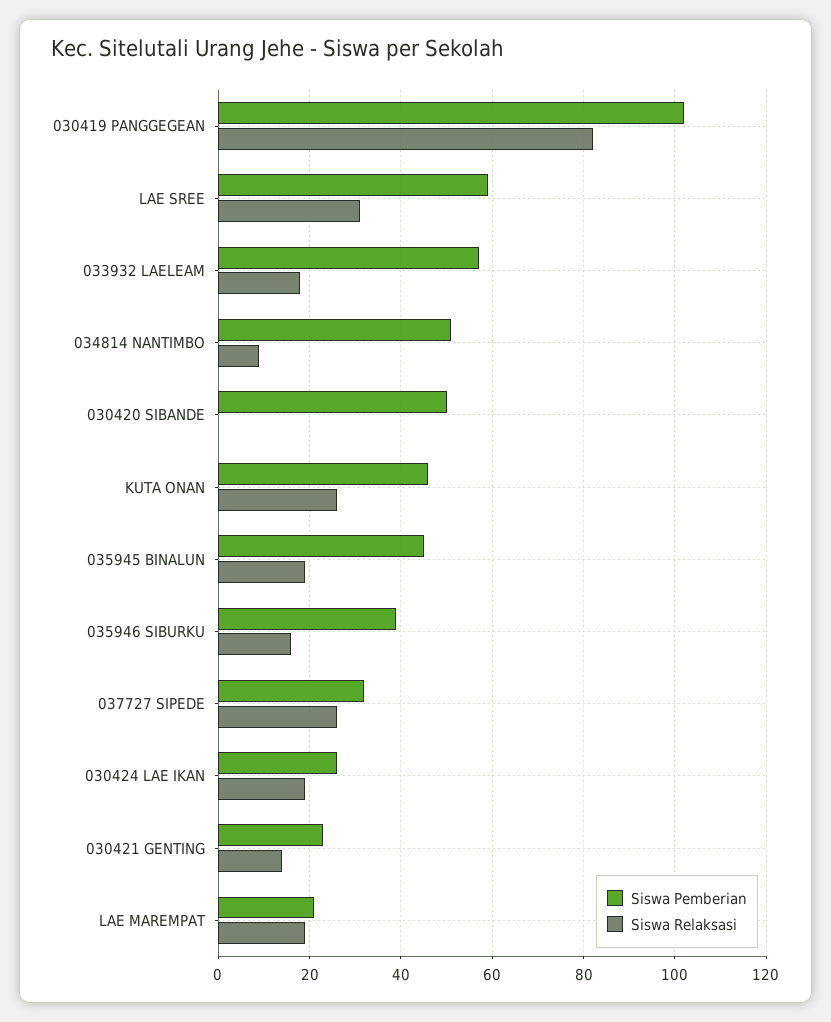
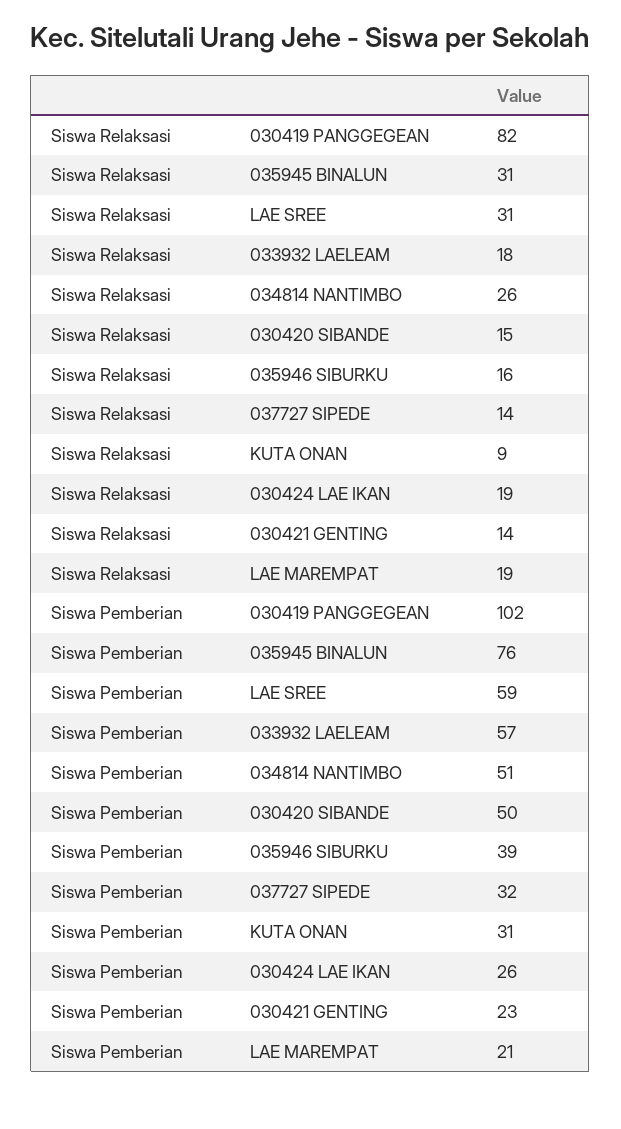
  {
    "Siswa Pemberian": {
      "030419 PANGGEGEAN": 102,
      "LAE SREE": 59,
      "033932 LAELEAM": 57,
      "034814 NANTIMBO": 51,
      "030420 SIBANDE": 50,
-     "KUTA ONAN": 45,
+     "KUTA ONAN": 31,
-     "035945 BINALUN": 45,
+     "035945 BINALUN": 76,
      "035946 SIBURKU": 39,
      "037727 SIPEDE": 32,
      "030424 LAE IKAN": 26,
      "030421 GENTING": 23,
      "LAE MAREMPAT": 21
    },
    "Siswa Relaksasi": {
      "030419 PANGGEGEAN": 82,
      "LAE SREE": 31,
      "033932 LAELEAM": 18,
-     "034814 NANTIMBO": 10,
+     "034814 NANTIMBO": 26,
-     "030420 SIBANDE": 0,
+     "030420 SIBANDE": 15,
-     "KUTA ONAN": 25,
+     "KUTA ONAN": 9,
-     "035945 BINALUN": 20,
+     "035945 BINALUN": 31,
      "035946 SIBURKU": 16,
-     "037727 SIPEDE": 25,
+     "037727 SIPEDE": 14,
      "030424 LAE IKAN": 19,
      "030421 GENTING": 14,
      "LAE MAREMPAT": 19
    }
  }

